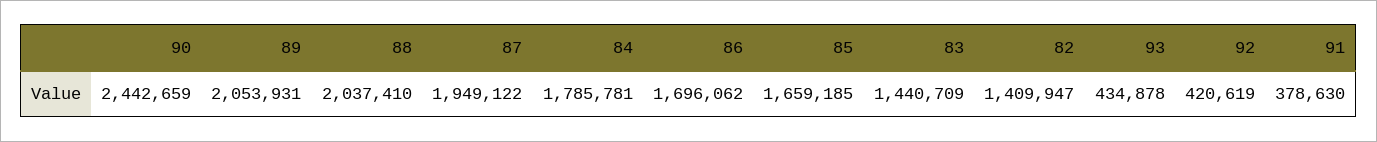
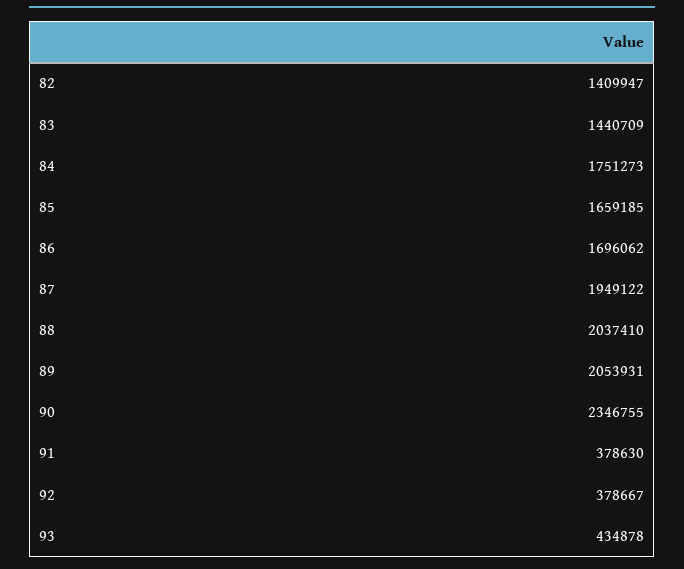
  {
-   "90": 2442659,
+   "90": 2346755,
    "89": 2053931,
    "88": 2037410,
    "87": 1949122,
-   "84": 1785781,
+   "84": 1751273,
    "86": 1696062,
    "85": 1659185,
    "83": 1440709,
    "82": 1409947,
    "93": 434878,
-   "92": 420619,
+   "92": 378667,
    "91": 378630
  }

